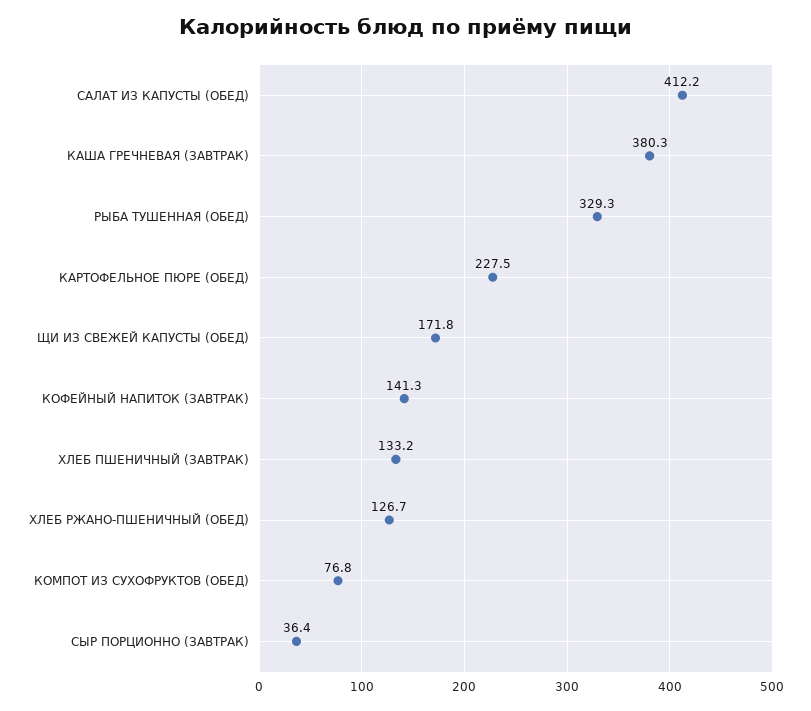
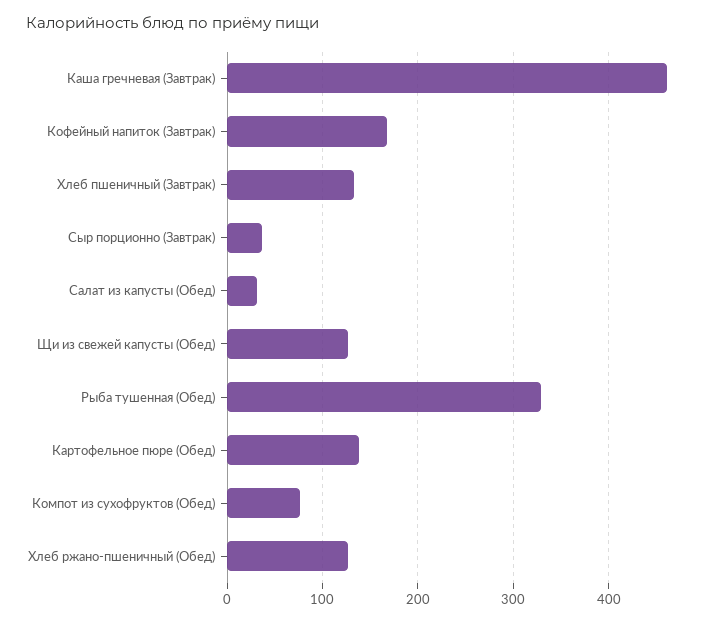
  {
-   "САЛАТ ИЗ КАПУСТЫ (ОБЕД)": 412.2,
+   "САЛАТ ИЗ КАПУСТЫ (ОБЕД)": 30,
-   "КАША ГРЕЧНЕВАЯ (ЗАВТРАК)": 380.3,
+   "КАША ГРЕЧНЕВАЯ (ЗАВТРАК)": 460,
    "РЫБА ТУШЕННАЯ (ОБЕД)": 329.3,
-   "КАРТОФЕЛЬНОЕ ПЮРЕ (ОБЕД)": 227.5,
+   "КАРТОФЕЛЬНОЕ ПЮРЕ (ОБЕД)": 140,
-   "ЩИ ИЗ СВЕЖЕЙ КАПУСТЫ (ОБЕД)": 171.8,
+   "ЩИ ИЗ СВЕЖЕЙ КАПУСТЫ (ОБЕД)": 130,
-   "КОФЕЙНЫЙ НАПИТОК (ЗАВТРАК)": 141.3,
+   "КОФЕЙНЫЙ НАПИТОК (ЗАВТРАК)": 170,
    "ХЛЕБ ПШЕНИЧНЫЙ (ЗАВТРАК)": 133.2,
    "ХЛЕБ РЖАНО-ПШЕНИЧНЫЙ (ОБЕД)": 126.7,
    "КОМПОТ ИЗ СУХОФРУКТОВ (ОБЕД)": 76.8,
    "СЫР ПОРЦИОННО (ЗАВТРАК)": 36.4
  }

